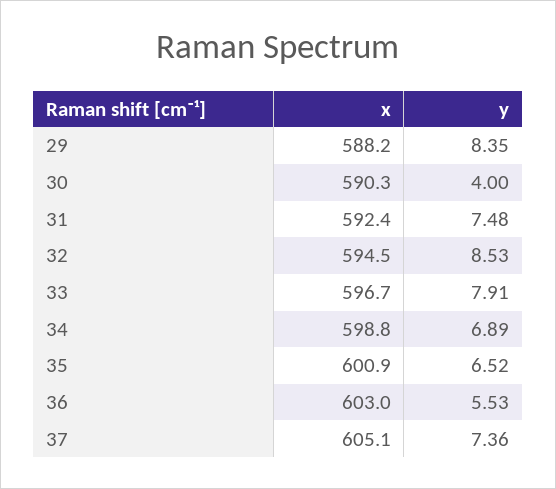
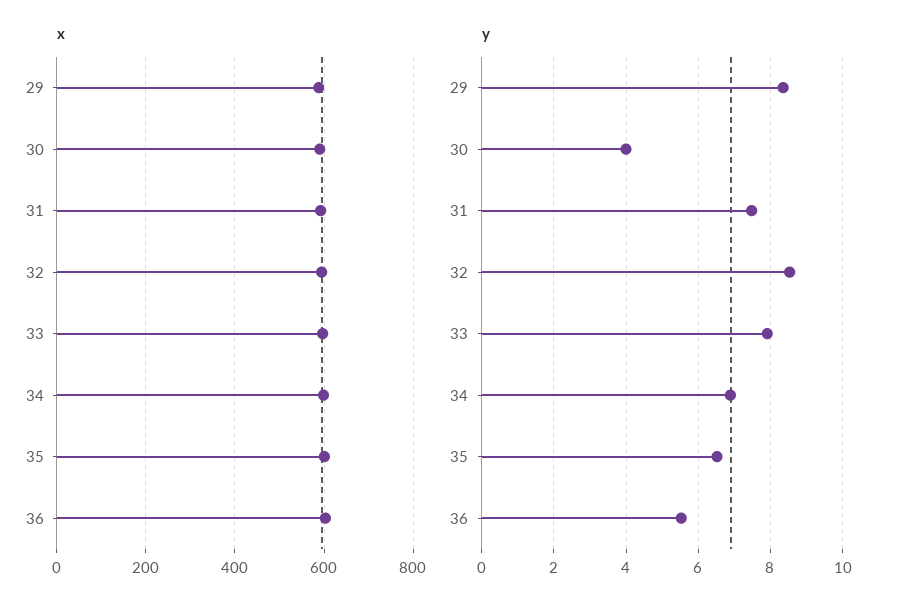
  {
    "x": {
      "29": 588.2,
      "30": 590.3,
      "31": 592.4,
      "32": 594.5,
      "33": 596.7,
      "34": 598.8,
      "35": 600.9,
-     "36": 603,
+     "36": 603
-     "37": 605.1
    },
    "y": {
      "29": 8.35,
      "30": 4,
      "31": 7.48,
      "32": 8.53,
      "33": 7.91,
      "34": 6.89,
      "35": 6.52,
-     "36": 5.53,
+     "36": 5.53
-     "37": 7.36
    }
  }

